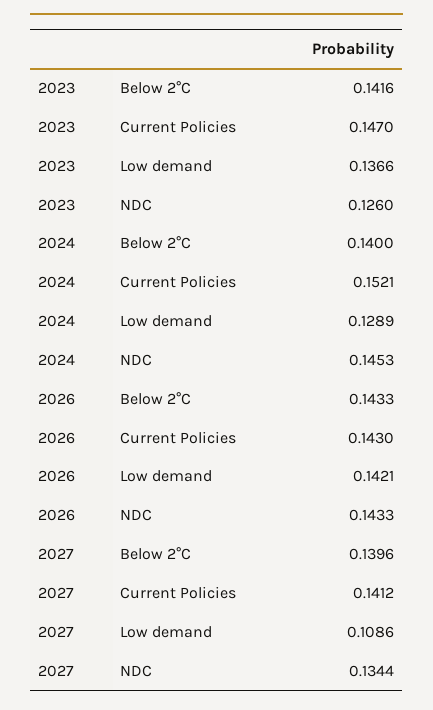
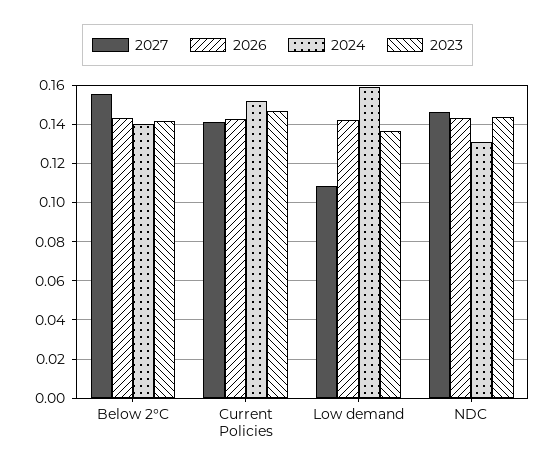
  {
    "2023": {
      "Below 2°C": 0.1416,
      "Current Policies": 0.147,
      "Low demand": 0.1366,
-     "NDC": 0.126
+     "NDC": 0.145
    },
    "2024": {
      "Below 2°C": 0.14,
      "Current Policies": 0.1521,
-     "Low demand": 0.1289,
+     "Low demand": 0.16,
-     "NDC": 0.1453
+     "NDC": 0.13
    },
    "2026": {
      "Below 2°C": 0.1433,
      "Current Policies": 0.143,
      "Low demand": 0.1421,
      "NDC": 0.1433
    },
    "2027": {
-     "Below 2°C": 0.1396,
+     "Below 2°C": 0.155,
      "Current Policies": 0.1412,
      "Low demand": 0.1086,
-     "NDC": 0.1344
+     "NDC": 0.145
    }
  }

